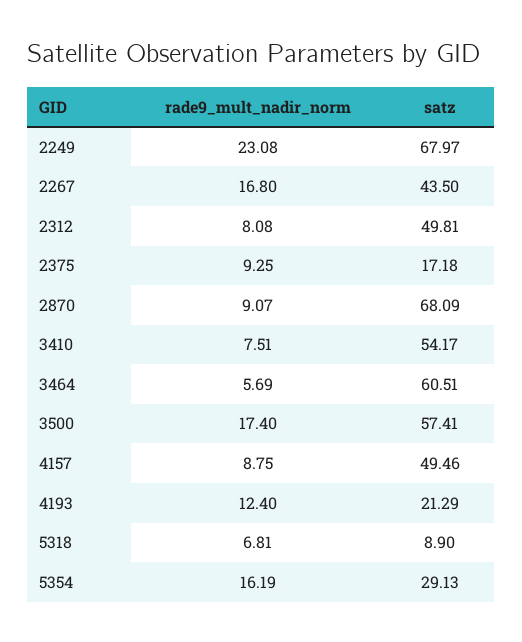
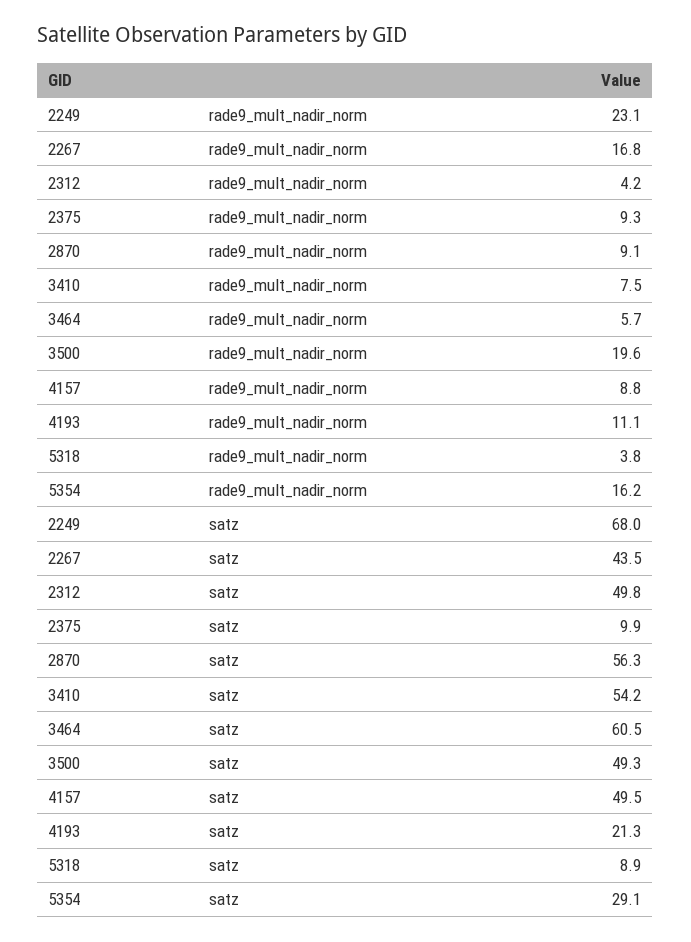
  {
    "rade9_mult_nadir_norm": {
      "2249": 23.08,
      "2267": 16.8,
-     "2312": 8.08,
+     "2312": 4.2,
      "2375": 9.25,
      "2870": 9.07,
      "3410": 7.51,
      "3464": 5.69,
-     "3500": 17.4,
+     "3500": 19.6,
      "4157": 8.75,
-     "4193": 12.4,
+     "4193": 11.1,
-     "5318": 6.81,
+     "5318": 3.8,
      "5354": 16.19
    },
    "satz": {
      "2249": 67.97,
      "2267": 43.5,
      "2312": 49.81,
-     "2375": 17.18,
+     "2375": 9.9,
-     "2870": 68.09,
+     "2870": 56.3,
      "3410": 54.17,
      "3464": 60.51,
-     "3500": 57.41,
+     "3500": 49.3,
      "4157": 49.46,
      "4193": 21.29,
      "5318": 8.9,
      "5354": 29.13
    }
  }

